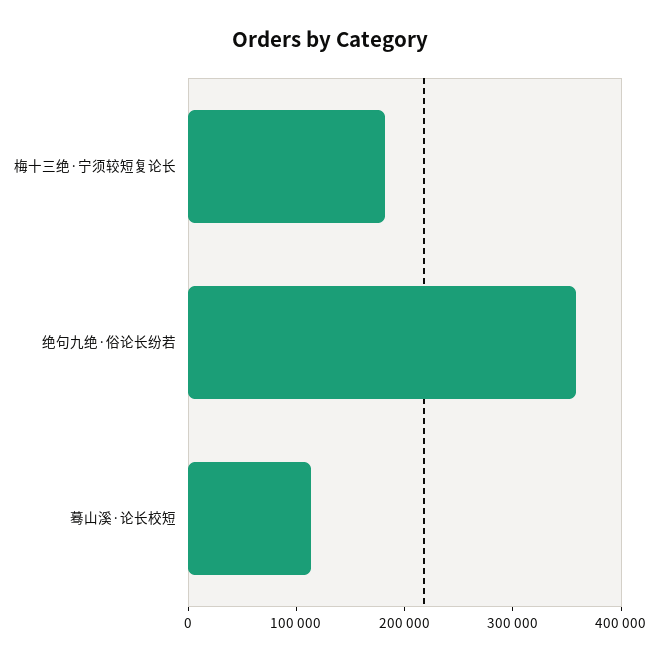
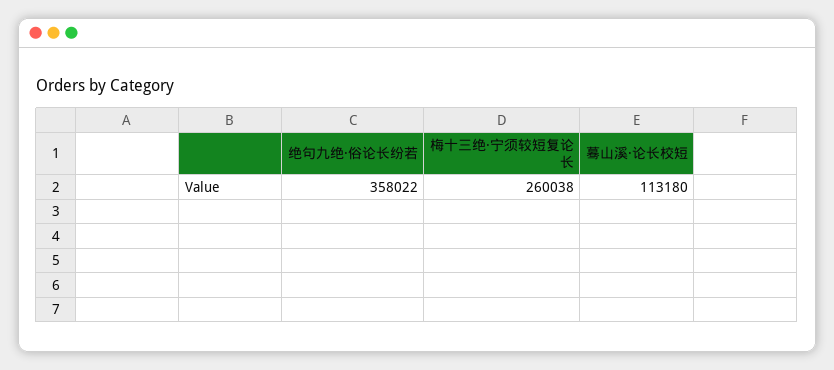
  {
-   "梅十三绝·宁须较短复论长": 180000,
+   "梅十三绝·宁须较短复论长": 260038,
    "绝句九绝·俗论长纷若": 358022,
    "蓦山溪·论长校短": 113180
  }

